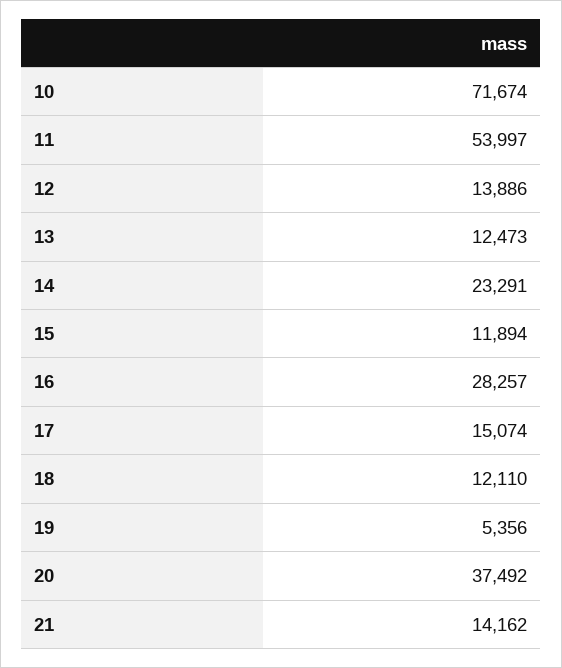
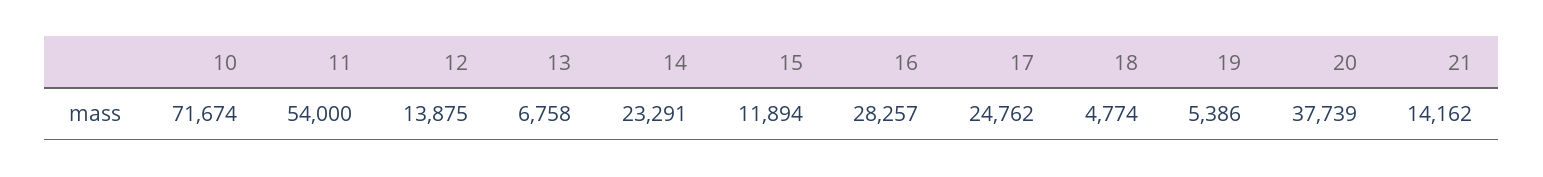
  {
    "10": 71674,
-   "11": 53997,
+   "11": 54000,
-   "12": 13886,
+   "12": 13875,
-   "13": 12473,
+   "13": 6758,
    "14": 23291,
    "15": 11894,
    "16": 28257,
-   "17": 15074,
+   "17": 24762,
-   "18": 12110,
+   "18": 4774,
-   "19": 5356,
+   "19": 5386,
-   "20": 37492,
+   "20": 37739,
    "21": 14162
  }

